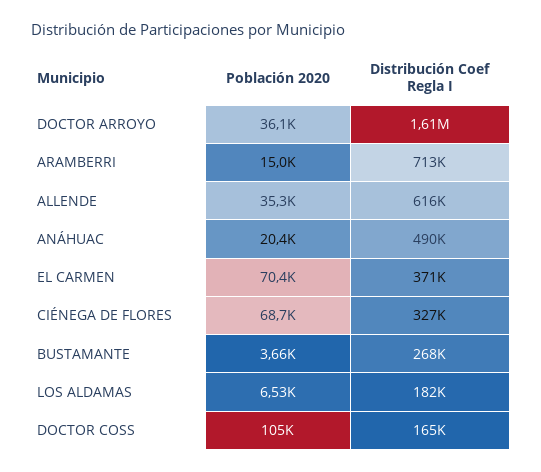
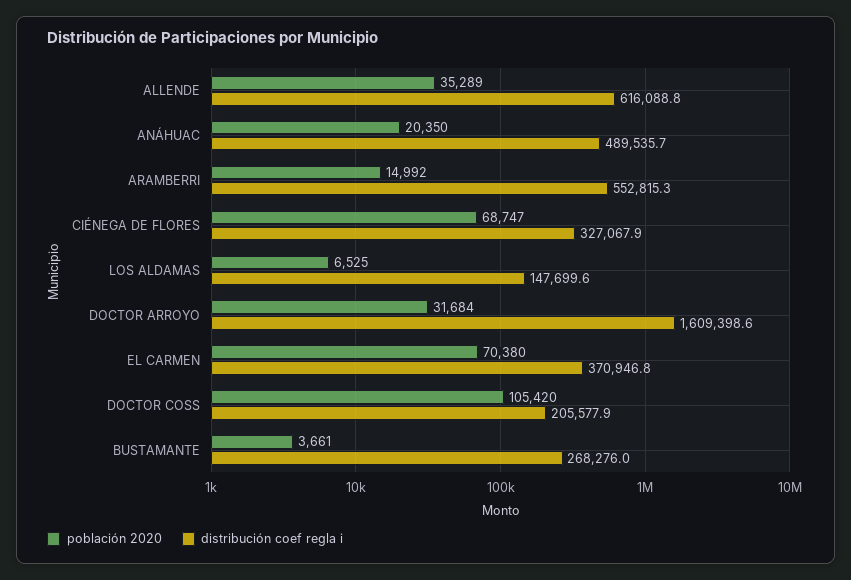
  {
    "Población 2020": {
-     "DOCTOR ARROYO": 36100,
+     "DOCTOR ARROYO": 31684,
      "ARAMBERRI": 14992,
      "ALLENDE": 35289,
      "ANÁHUAC": 20350,
      "EL CARMEN": 70380,
      "CIÉNEGA DE FLORES": 68747,
      "BUSTAMANTE": 3661,
      "LOS ALDAMAS": 6525,
      "DOCTOR COSS": 105420
    },
    "Distribución Coef Regla I": {
      "DOCTOR ARROYO": 1609398.6,
-     "ARAMBERRI": 713000,
+     "ARAMBERRI": 552815.3,
      "ALLENDE": 616088.8,
      "ANÁHUAC": 489535.7,
      "EL CARMEN": 370946.8,
      "CIÉNEGA DE FLORES": 327067.9,
      "BUSTAMANTE": 268276,
-     "LOS ALDAMAS": 182000,
+     "LOS ALDAMAS": 147699.6,
-     "DOCTOR COSS": 165000
+     "DOCTOR COSS": 205577.9
    }
  }

